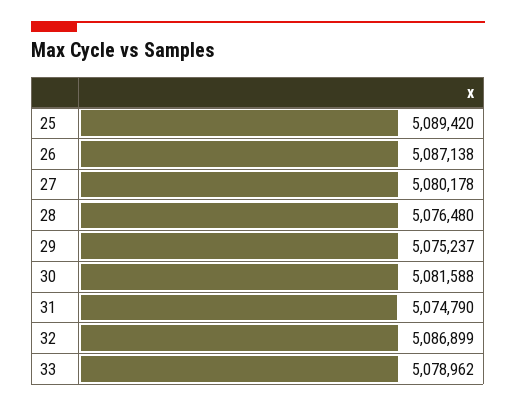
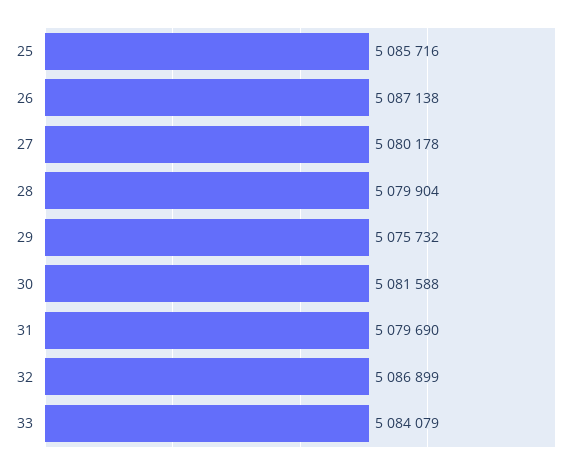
  {
-   "25": 5089420,
+   "25": 5085716,
    "26": 5087138,
    "27": 5080178,
-   "28": 5076480,
+   "28": 5079904,
-   "29": 5075237,
+   "29": 5075732,
    "30": 5081588,
-   "31": 5074790,
+   "31": 5079690,
    "32": 5086899,
-   "33": 5078962
+   "33": 5084079
  }

